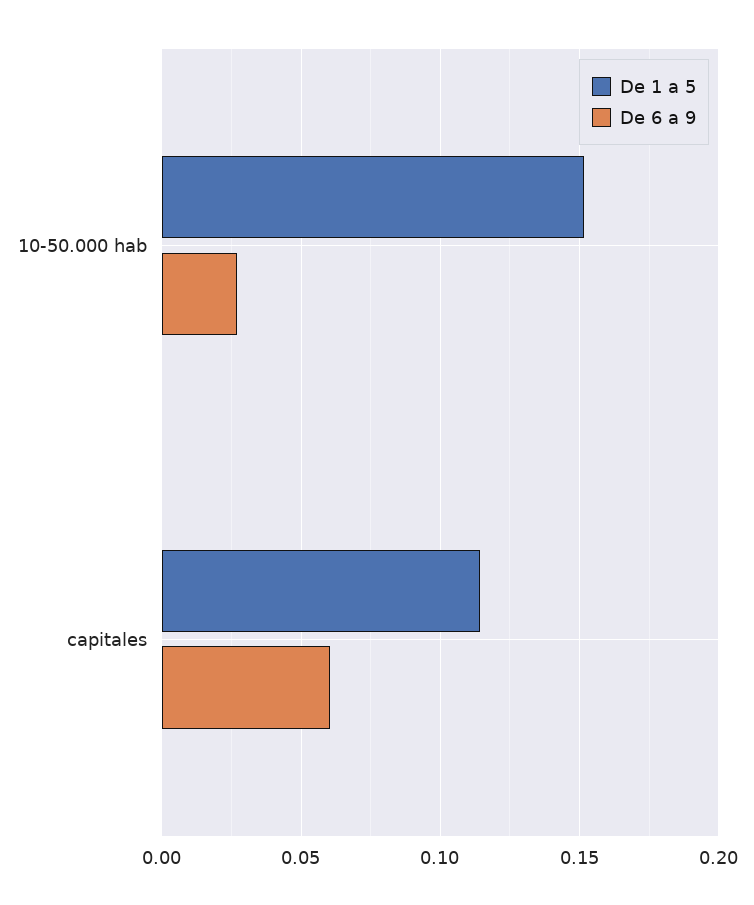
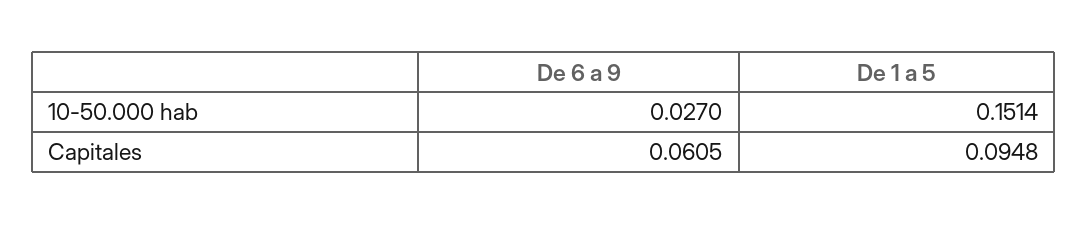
  {
    "De 1 a 5": {
      "10-50.000 hab": 0.1514,
-     "capitales": 0.115
+     "capitales": 0.0948
    },
    "De 6 a 9": {
      "10-50.000 hab": 0.027,
      "capitales": 0.0605
    }
  }

